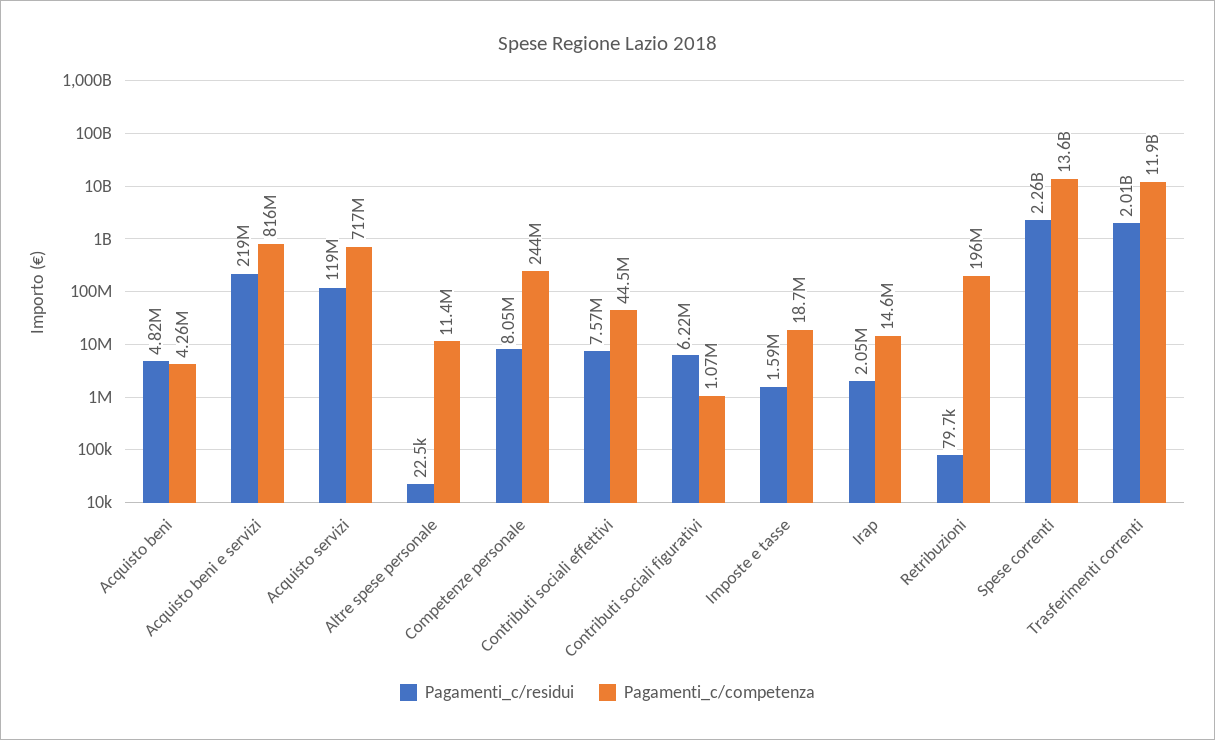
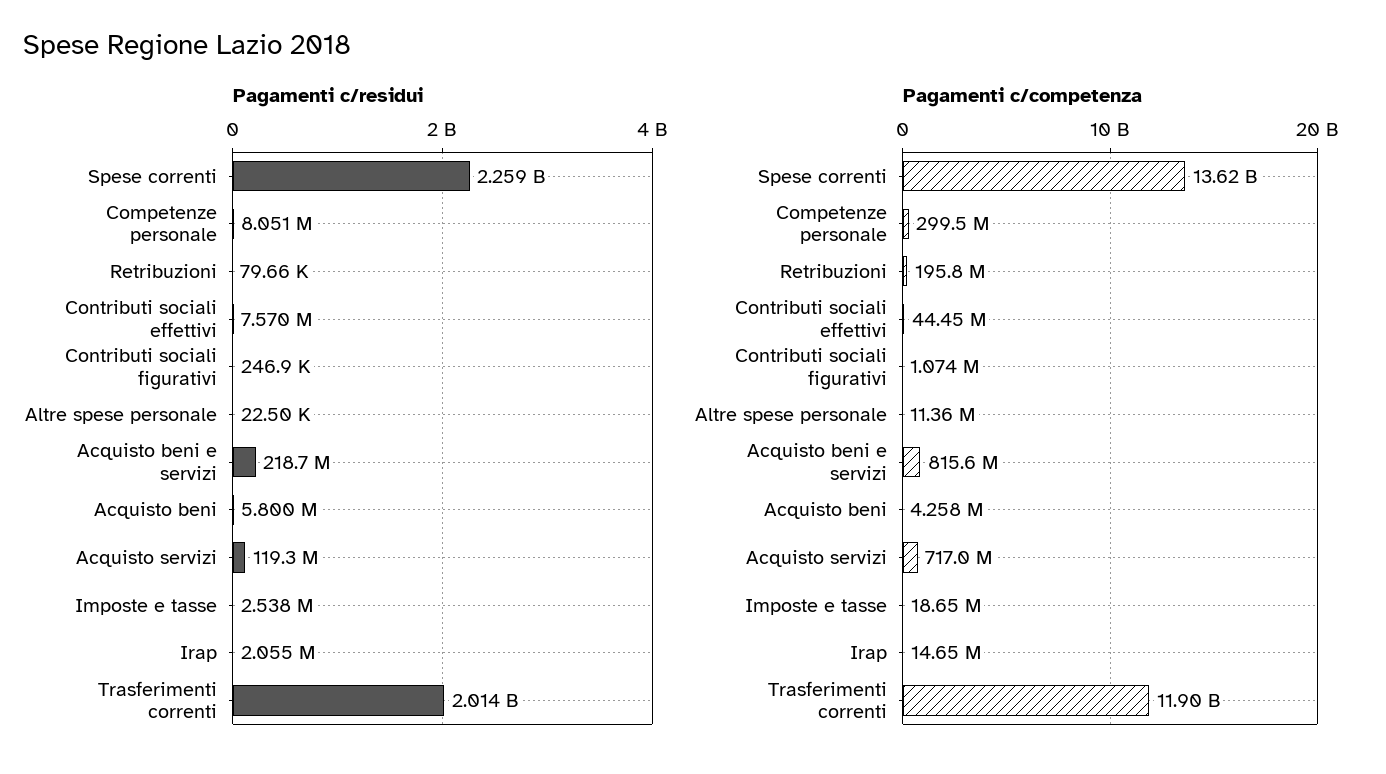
  {
    "Pagamenti_c/residui": {
-     "Acquisto beni": 4820000,
+     "Acquisto beni": 5800000,
      "Acquisto beni e servizi": 218700000,
      "Acquisto servizi": 119300000,
      "Altre spese personale": 22500,
      "Competenze personale": 8051000,
      "Contributi sociali effettivi": 7570000,
-     "Contributi sociali figurativi": 6220000,
+     "Contributi sociali figurativi": 246900,
-     "Imposte e tasse": 1590000,
+     "Imposte e tasse": 2538000,
      "Irap": 2055000,
      "Retribuzioni": 79660,
      "Spese correnti": 2259000000,
      "Trasferimenti correnti": 2014000000
    },
    "Pagamenti_c/competenza": {
      "Acquisto beni": 4258000,
      "Acquisto beni e servizi": 815600000,
      "Acquisto servizi": 717000000,
      "Altre spese personale": 11360000,
-     "Competenze personale": 244000000,
+     "Competenze personale": 299500000,
      "Contributi sociali effettivi": 44450000,
      "Contributi sociali figurativi": 1074000,
      "Imposte e tasse": 18650000,
      "Irap": 14650000,
      "Retribuzioni": 195800000,
      "Spese correnti": 13620000000,
      "Trasferimenti correnti": 11900000000
    }
  }

